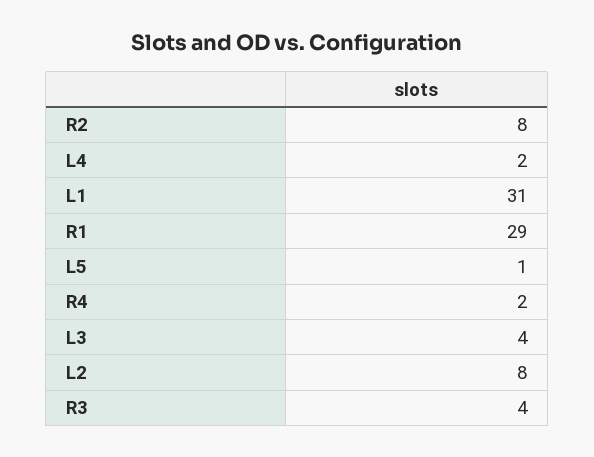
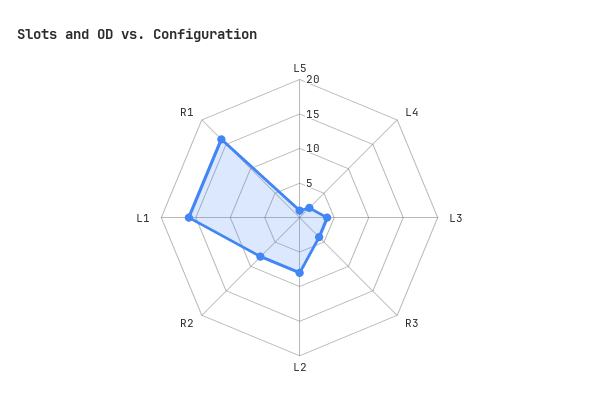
  {
    "R2": 8,
    "L4": 2,
-   "L1": 31,
+   "L1": 15,
-   "R1": 29,
+   "R1": 15,
    "L5": 1,
-   "R4": 2,
    "L3": 4,
    "L2": 8,
    "R3": 4
  }

